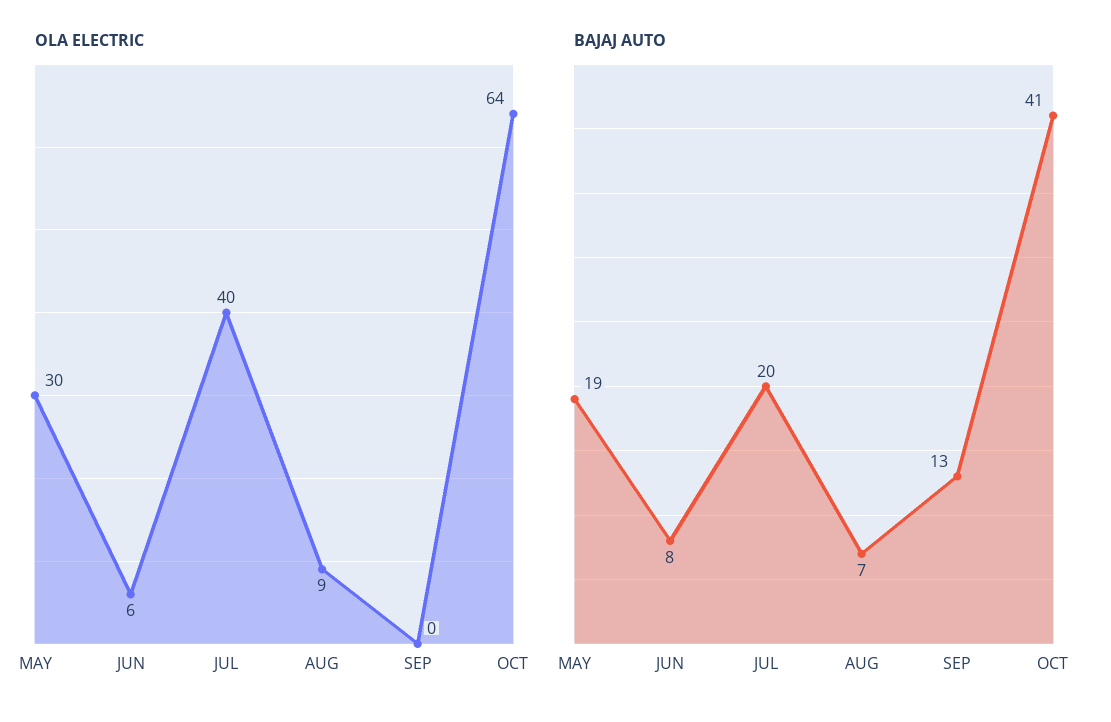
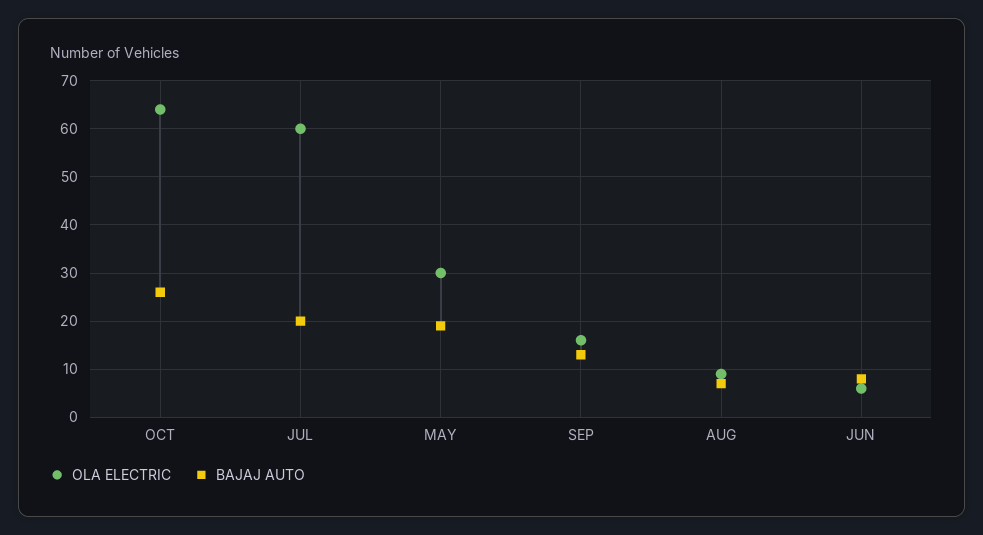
  {
    "OLA ELECTRIC": {
      "MAY": 30,
      "JUN": 6,
-     "JUL": 40,
+     "JUL": 60,
      "AUG": 9,
-     "SEP": 0,
+     "SEP": 15,
      "OCT": 64
    },
    "BAJAJ AUTO": {
      "MAY": 19,
      "JUN": 8,
      "JUL": 20,
      "AUG": 7,
      "SEP": 13,
-     "OCT": 41
+     "OCT": 25
    }
  }

